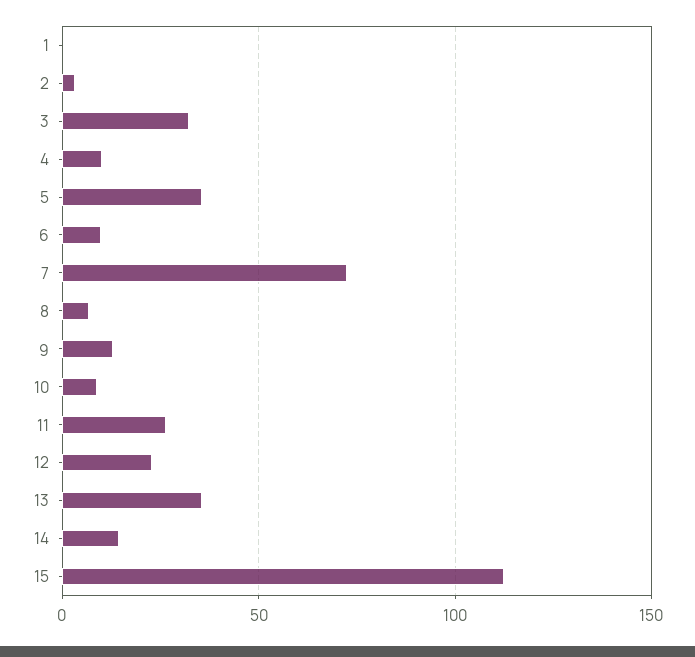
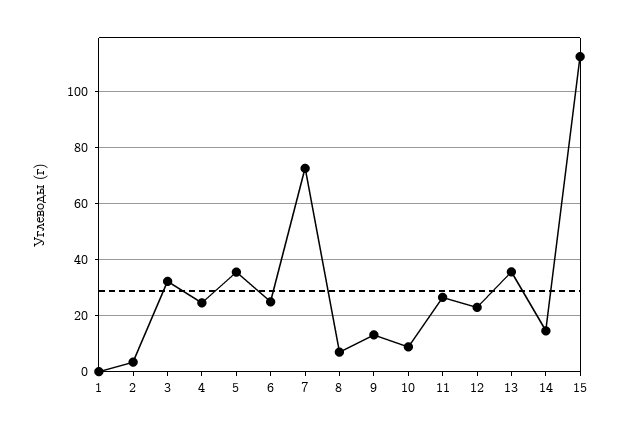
  {
    "1": 0,
    "2": 2.5,
    "3": 32.5,
-   "4": 10,
+   "4": 25,
    "5": 35,
-   "6": 10,
+   "6": 25,
    "7": 72.5,
    "8": 7.5,
    "9": 12.5,
    "10": 10,
    "11": 27.5,
    "12": 22.5,
    "13": 35,
    "14": 15,
    "15": 112.5
  }

